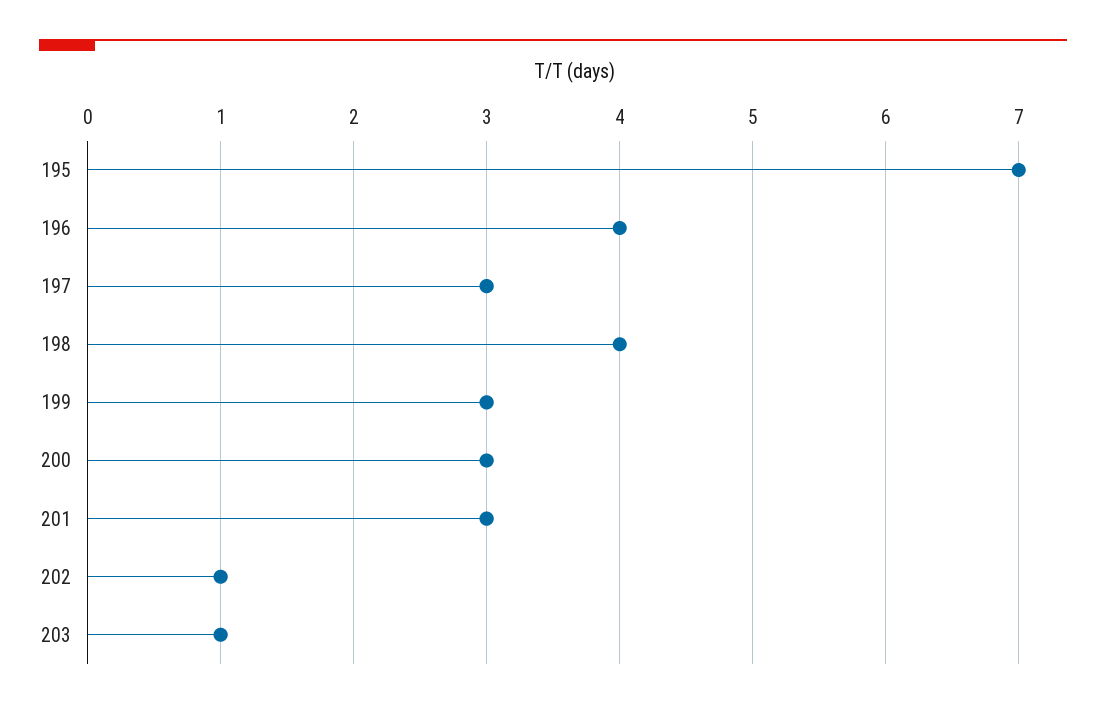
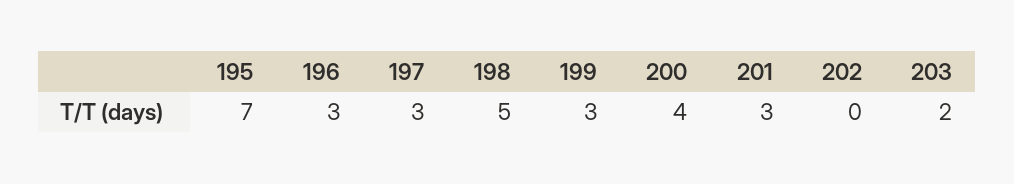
  {
    "195": 7,
-   "196": 4,
+   "196": 3,
    "197": 3,
-   "198": 4,
+   "198": 5,
    "199": 3,
-   "200": 3,
+   "200": 4,
    "201": 3,
-   "202": 1,
+   "202": 0,
-   "203": 1
+   "203": 2
  }

